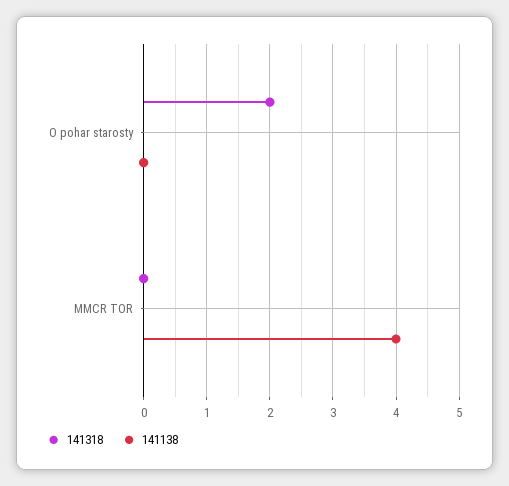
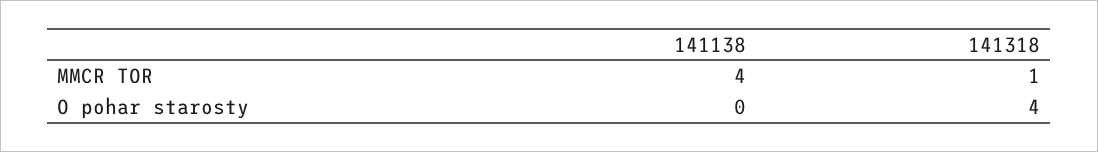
  {
    "141318": {
-     "O pohar starosty": 2,
+     "O pohar starosty": 4,
-     "MMCR TOR": 0
+     "MMCR TOR": 1
    },
    "141138": {
      "O pohar starosty": 0,
      "MMCR TOR": 4
    }
  }

